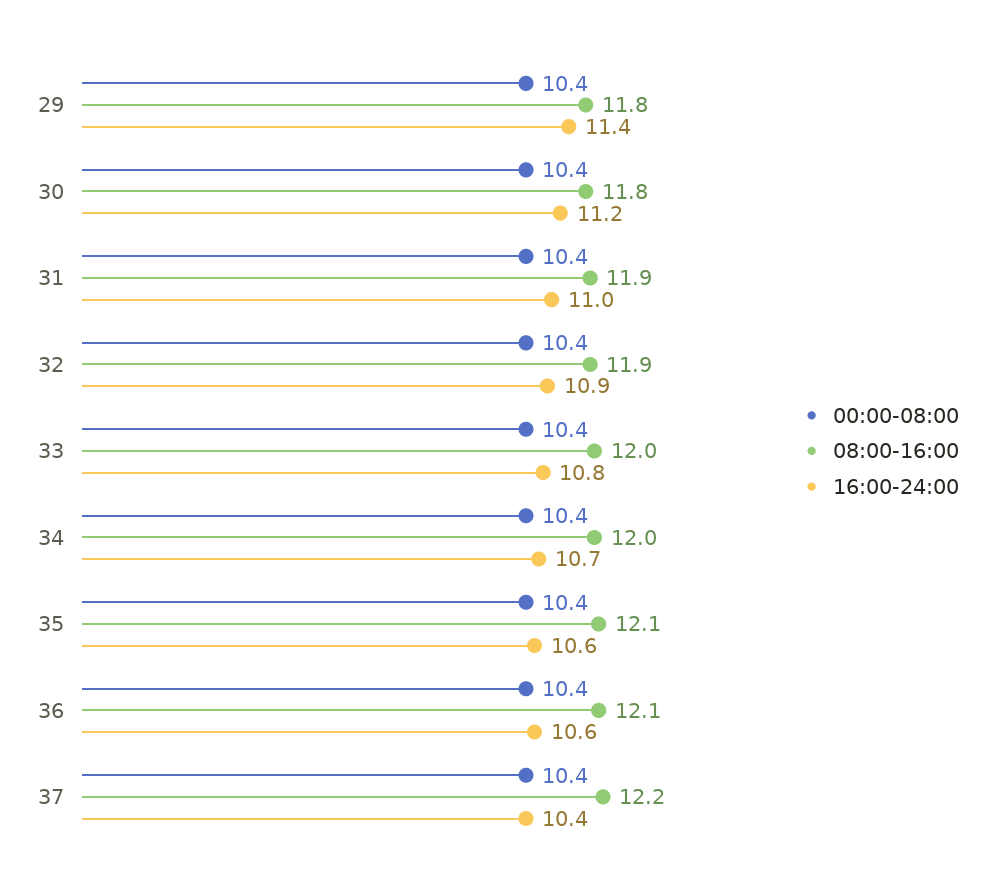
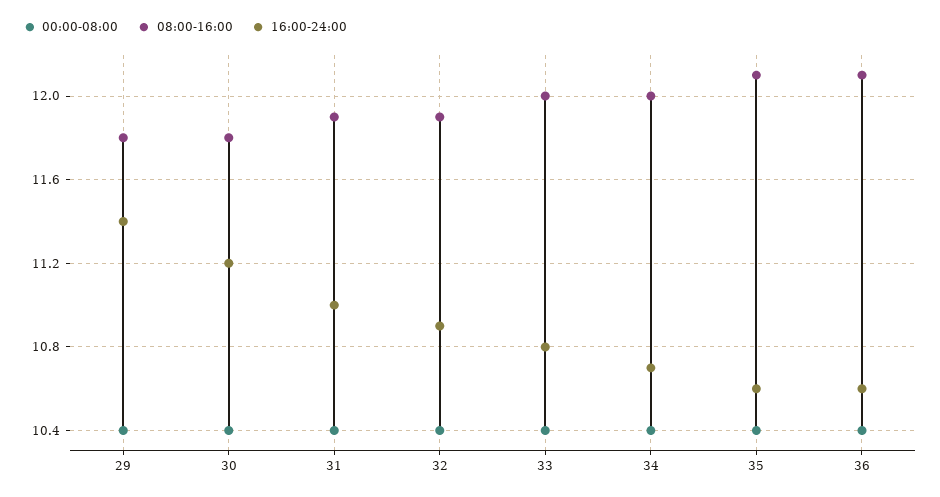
  {
    "00:00-08:00": {
      "29": 10.4,
      "30": 10.4,
      "31": 10.4,
      "32": 10.4,
      "33": 10.4,
      "34": 10.4,
      "35": 10.4,
-     "36": 10.4,
+     "36": 10.4
-     "37": 10.4
    },
    "08:00-16:00": {
      "29": 11.8,
      "30": 11.8,
      "31": 11.9,
      "32": 11.9,
      "33": 12,
      "34": 12,
      "35": 12.1,
-     "36": 12.1,
+     "36": 12.1
-     "37": 12.2
    },
    "16:00-24:00": {
      "29": 11.4,
      "30": 11.2,
      "31": 11,
      "32": 10.9,
      "33": 10.8,
      "34": 10.7,
      "35": 10.6,
-     "36": 10.6,
+     "36": 10.6
-     "37": 10.4
    }
  }

